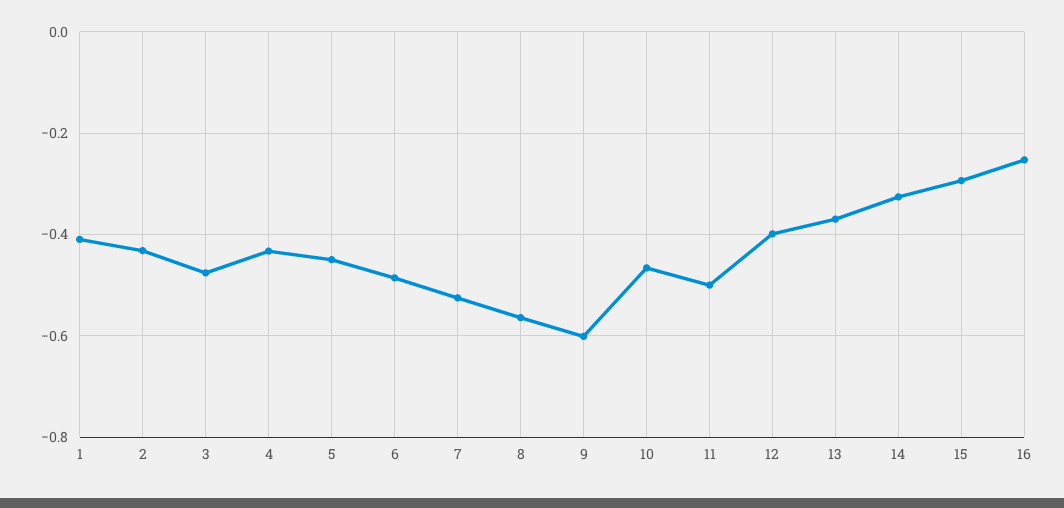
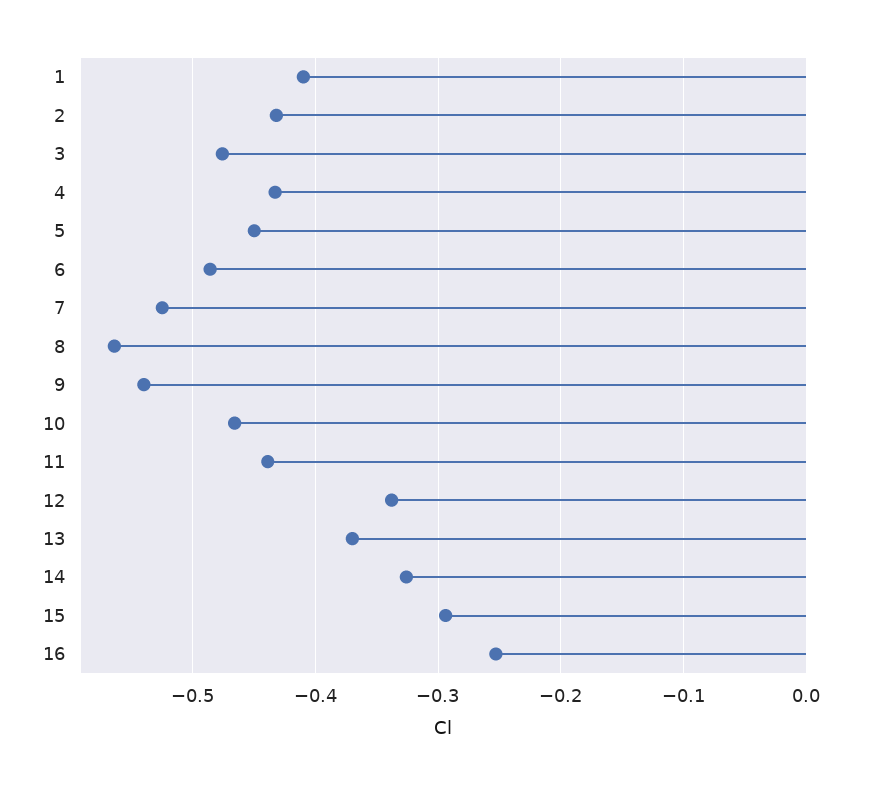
  {
    "1": -0.41,
    "2": -0.43,
    "3": -0.48,
    "4": -0.43,
    "5": -0.45,
    "6": -0.49,
    "7": -0.53,
    "8": -0.56,
-   "9": -0.6,
+   "9": -0.54,
    "10": -0.47,
-   "11": -0.5,
+   "11": -0.44,
-   "12": -0.4,
+   "12": -0.34,
    "13": -0.37,
    "14": -0.33,
    "15": -0.29,
    "16": -0.25
  }

